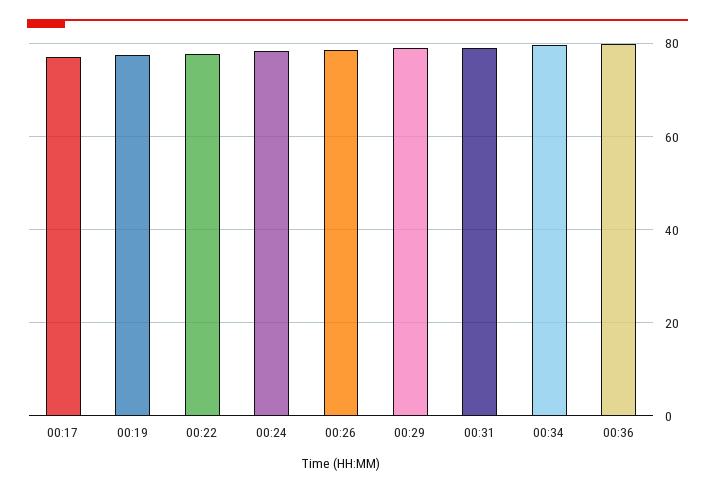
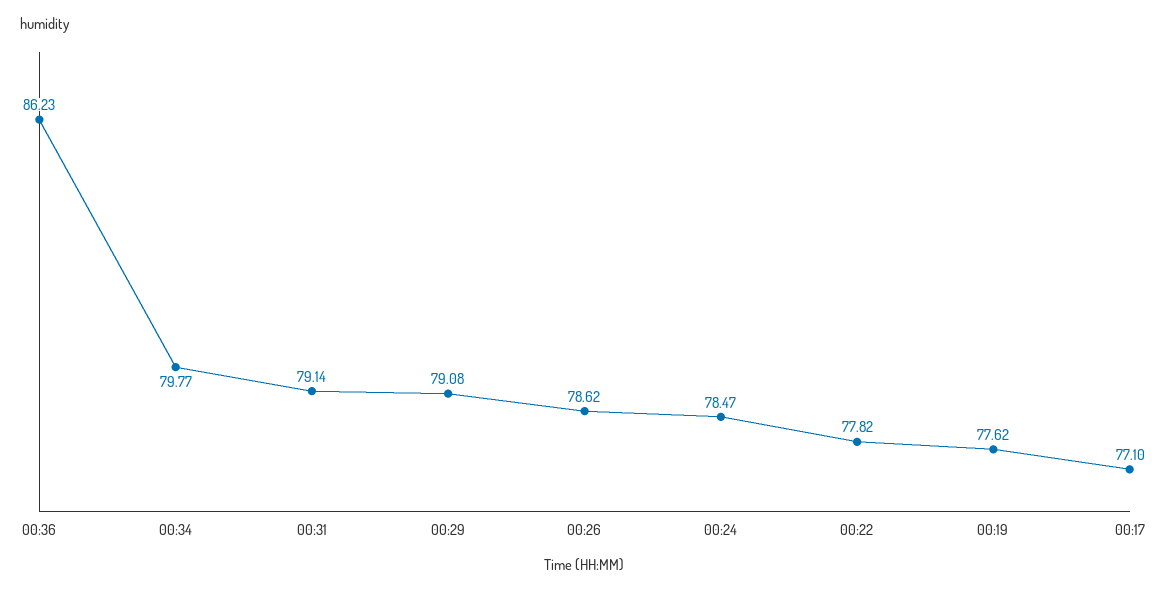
  {
    "00:17": 77.1,
    "00:19": 77.62,
    "00:22": 77.82,
    "00:24": 78.47,
    "00:26": 78.62,
    "00:29": 79.08,
    "00:31": 79.14,
    "00:34": 79.77,
-   "00:36": 80
+   "00:36": 86.23
  }

